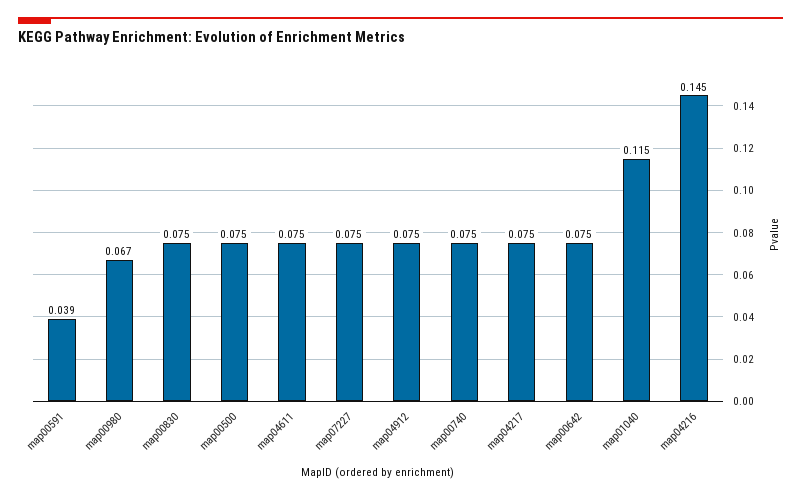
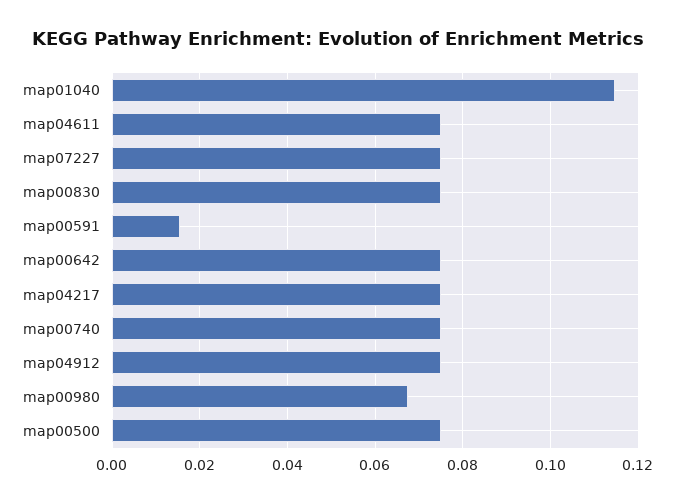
  {
-   "map00591": 0.039,
+   "map00591": 0.016,
    "map00980": 0.067,
    "map00830": 0.075,
    "map00500": 0.075,
    "map04611": 0.075,
    "map07227": 0.075,
    "map04912": 0.075,
    "map00740": 0.075,
    "map04217": 0.075,
    "map00642": 0.075,
-   "map01040": 0.115,
+   "map01040": 0.115
-   "map04216": 0.145
  }

